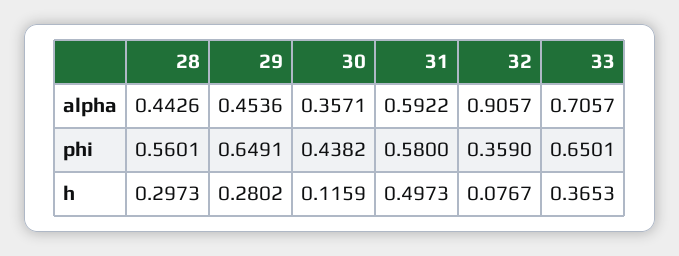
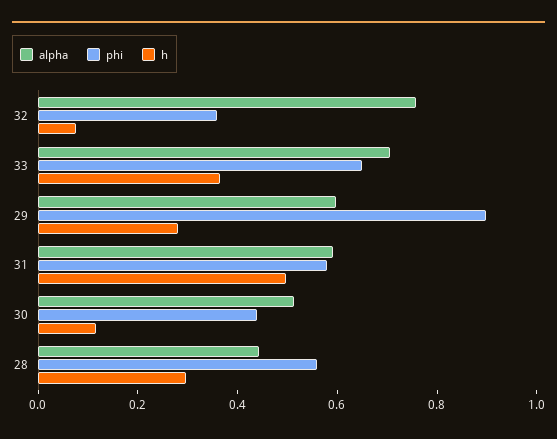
  {
    "alpha": {
      "28": 0.4426,
-     "29": 0.4536,
+     "29": 0.6,
-     "30": 0.3571,
+     "30": 0.5,
      "31": 0.5922,
-     "32": 0.9057,
+     "32": 0.75,
      "33": 0.7057
    },
    "phi": {
      "28": 0.5601,
-     "29": 0.6491,
+     "29": 0.9,
      "30": 0.4382,
      "31": 0.58,
      "32": 0.359,
      "33": 0.6501
    },
    "h": {
      "28": 0.2973,
      "29": 0.2802,
      "30": 0.1159,
      "31": 0.4973,
      "32": 0.0767,
      "33": 0.3653
    }
  }

